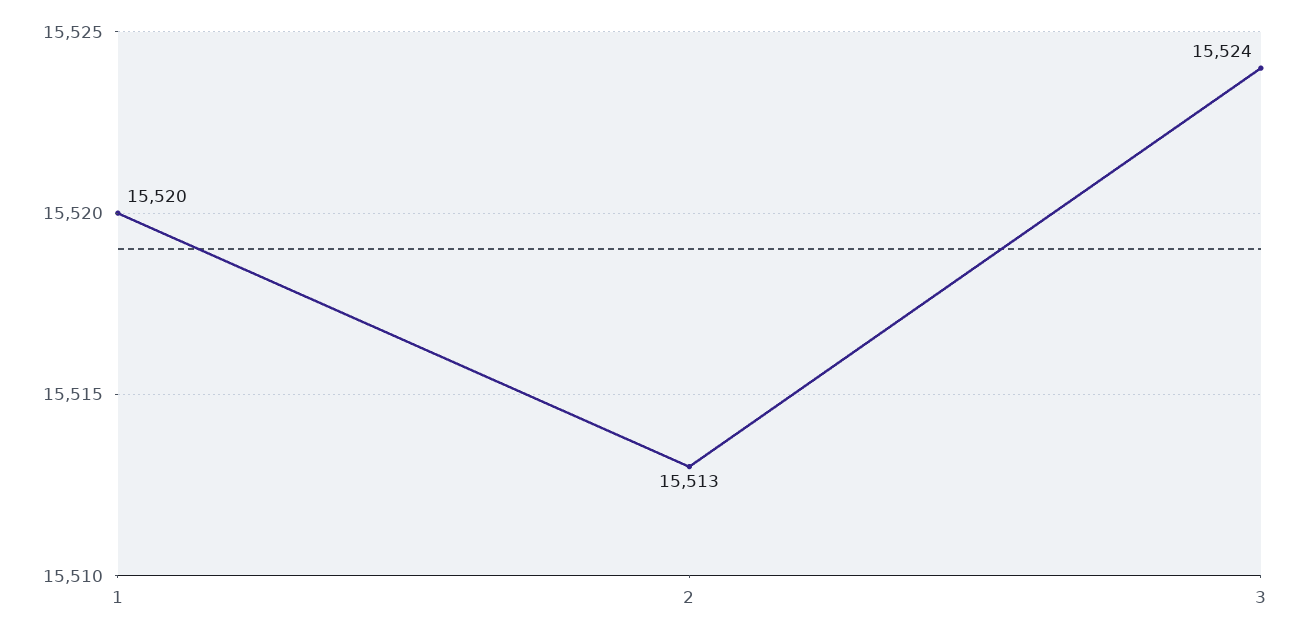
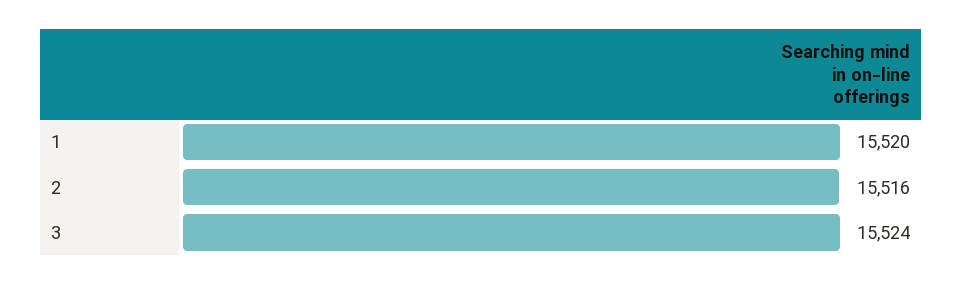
  {
    "1": 15520,
-   "2": 15513,
+   "2": 15516,
    "3": 15524
  }

